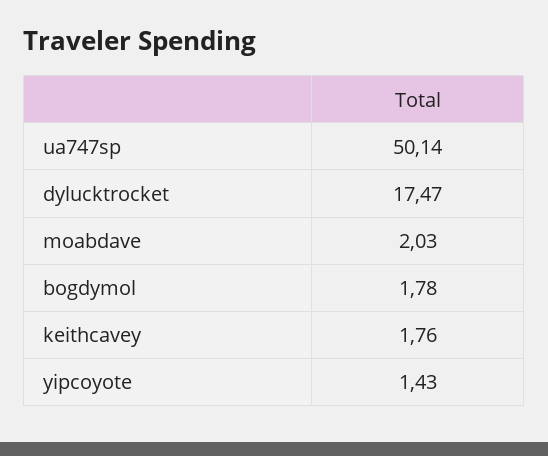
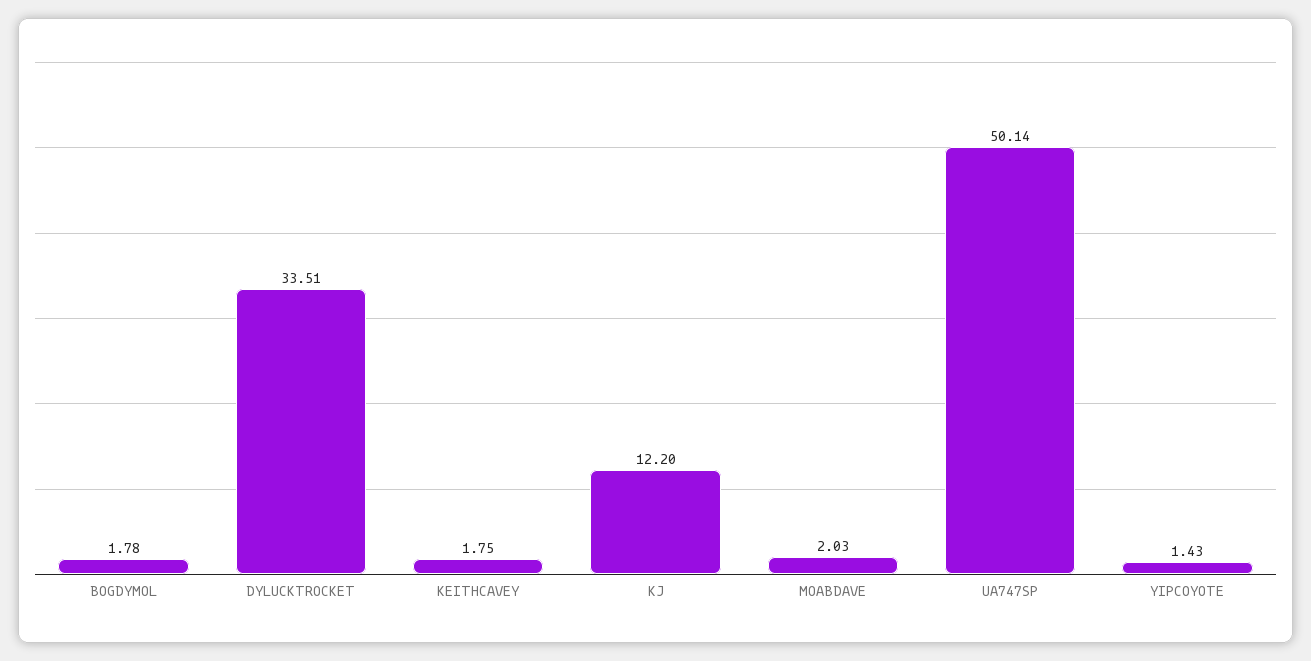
  {
    "ua747sp": 50.14,
-   "dylucktrocket": 17.47,
+   "dylucktrocket": 33.51,
    "moabdave": 2.03,
    "bogdymol": 1.78,
-   "keithcavey": 1.76,
+   "keithcavey": 1.75,
-   "yipcoyote": 1.43
+   "yipcoyote": 1.43,
+   "KJ": 12.2
  }

